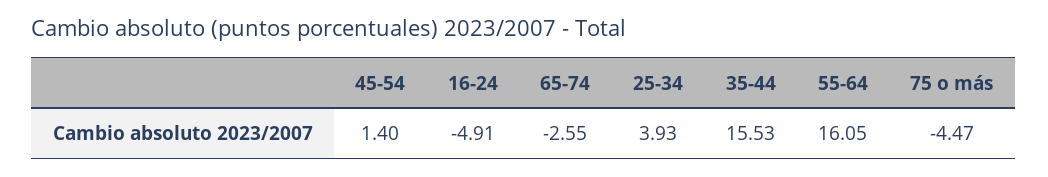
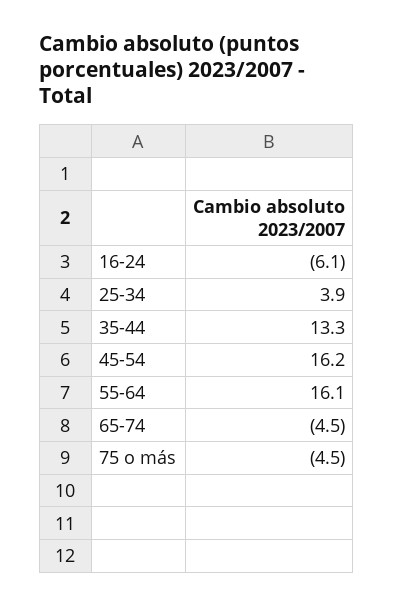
  {
-   "45-54": 1.4,
+   "45-54": 16.2,
-   "16-24": -4.91,
+   "16-24": -6.1,
-   "65-74": -2.55,
+   "65-74": -4.5,
    "25-34": 3.93,
-   "35-44": 15.53,
+   "35-44": 13.3,
    "55-64": 16.05,
    "75 o más": -4.47
  }

